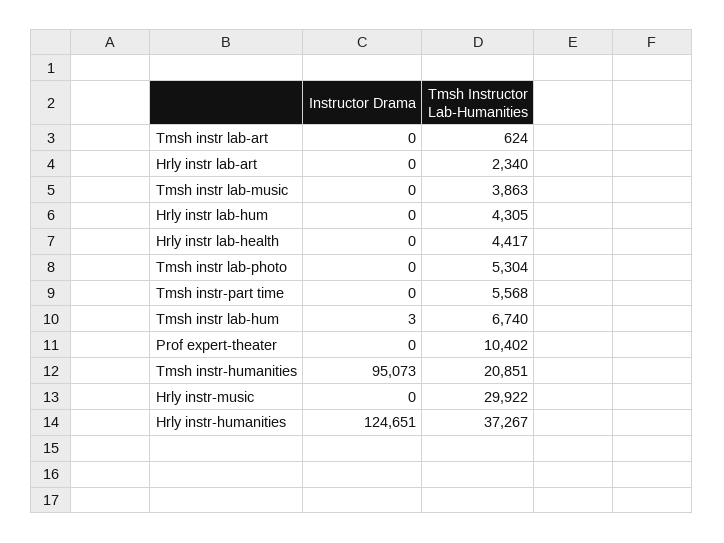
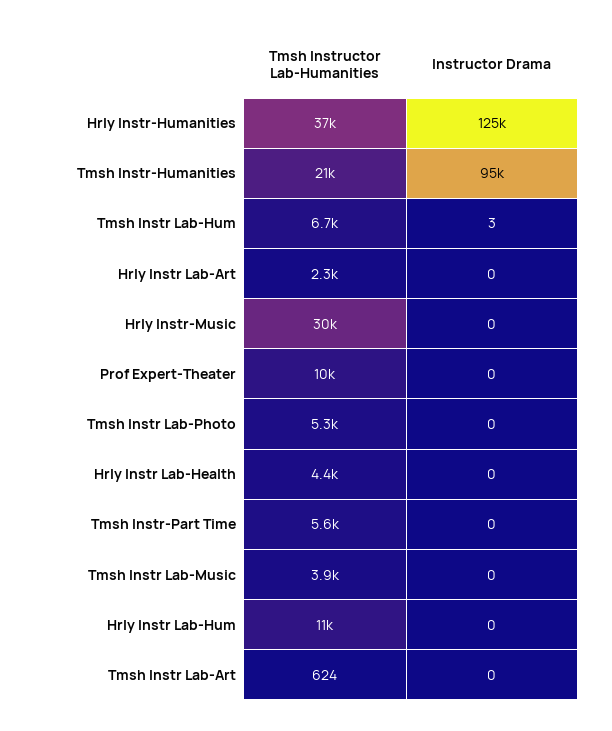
  {
    "Instructor Drama": {
      "Tmsh instr lab-art": 0,
      "Hrly instr lab-art": 0,
      "Tmsh instr lab-music": 0,
      "Hrly instr lab-hum": 0,
      "Hrly instr lab-health": 0,
      "Tmsh instr lab-photo": 0,
      "Tmsh instr-part time": 0,
      "Tmsh instr lab-hum": 3,
      "Prof expert-theater": 0,
      "Tmsh instr-humanities": 95073,
      "Hrly instr-music": 0,
      "Hrly instr-humanities": 124651
    },
    "Tmsh Instructor Lab-Humanities": {
      "Tmsh instr lab-art": 624,
      "Hrly instr lab-art": 2340,
      "Tmsh instr lab-music": 3863,
-     "Hrly instr lab-hum": 4305,
+     "Hrly instr lab-hum": 11000,
      "Hrly instr lab-health": 4417,
      "Tmsh instr lab-photo": 5304,
      "Tmsh instr-part time": 5568,
      "Tmsh instr lab-hum": 6740,
      "Prof expert-theater": 10402,
      "Tmsh instr-humanities": 20851,
      "Hrly instr-music": 29922,
      "Hrly instr-humanities": 37267
    }
  }

